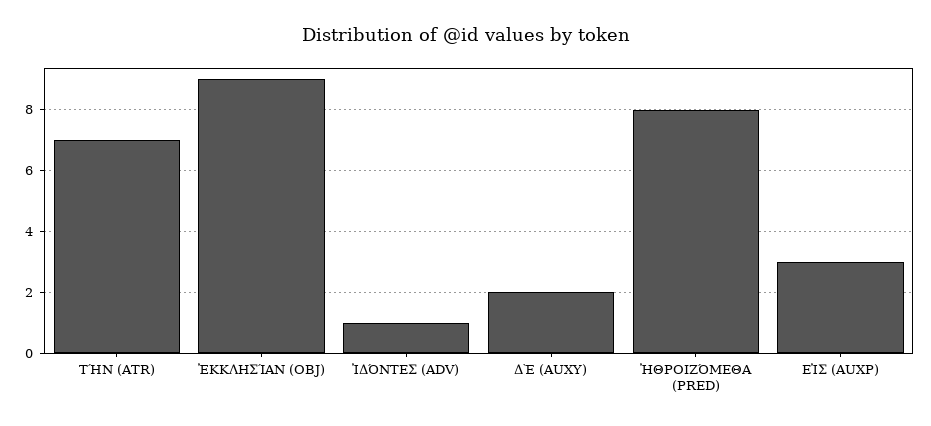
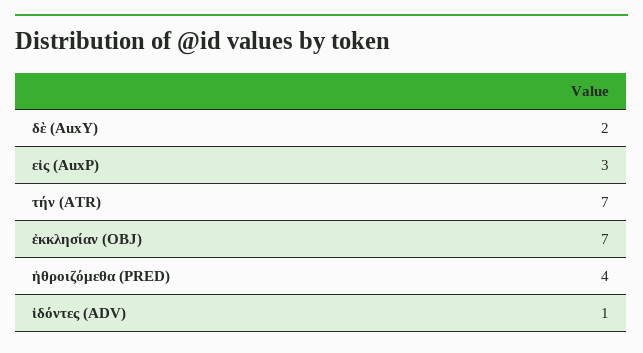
  {
    "ΤΉΝ (ATR)": 7,
-   "ἘΚΚΛΗΣΊΑΝ (OBJ)": 9,
+   "ἘΚΚΛΗΣΊΑΝ (OBJ)": 7,
    "ἸΔΌΝΤΕΣ (ADV)": 1,
    "ΔῈ (AUXY)": 2,
-   "ἨΘΡΟΙΖΌΜΕΘΑ (PRED)": 8,
+   "ἨΘΡΟΙΖΌΜΕΘΑ (PRED)": 4,
    "ΕἸΣ (AUXP)": 3
  }

